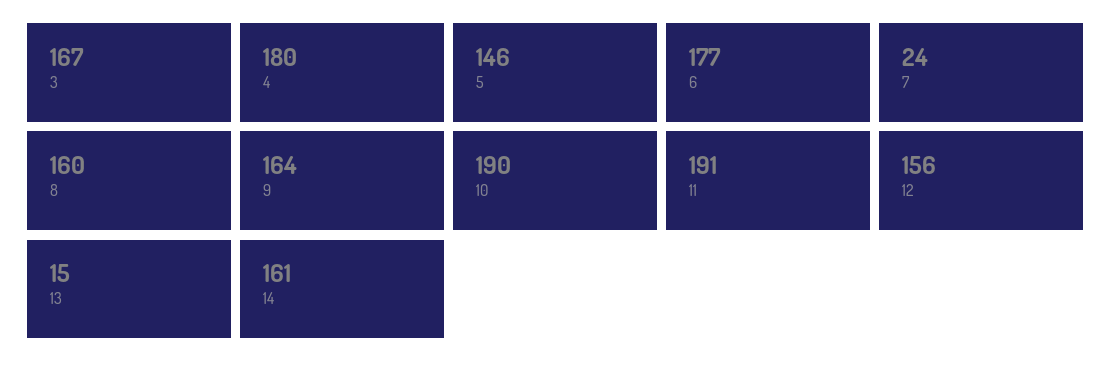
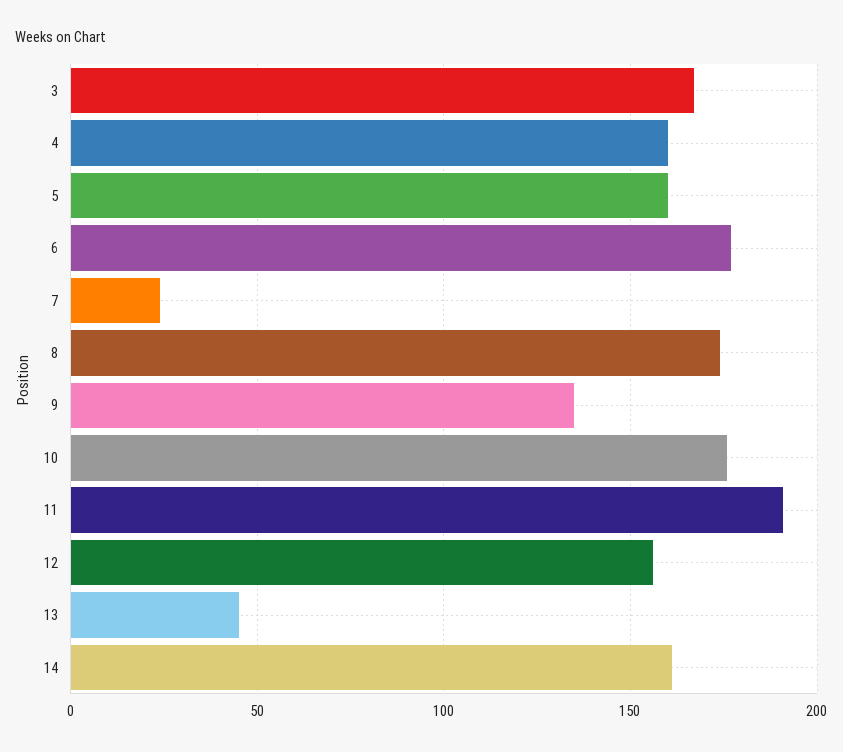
  {
    "3": 167,
-   "4": 180,
+   "4": 160,
-   "5": 146,
+   "5": 160,
    "6": 177,
    "7": 24,
-   "8": 160,
+   "8": 175,
-   "9": 164,
+   "9": 135,
-   "10": 190,
+   "10": 175,
    "11": 191,
    "12": 156,
-   "13": 15,
+   "13": 45,
    "14": 161
  }

